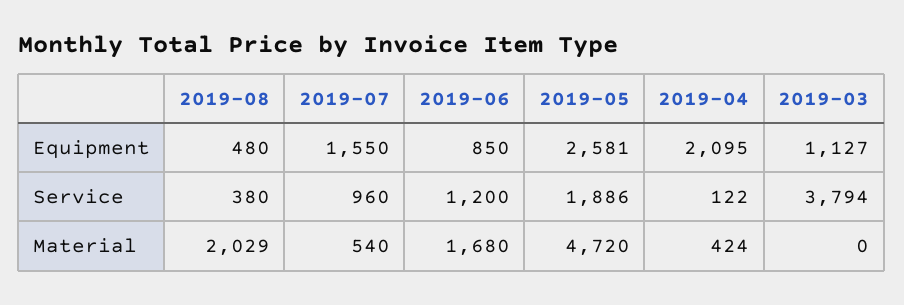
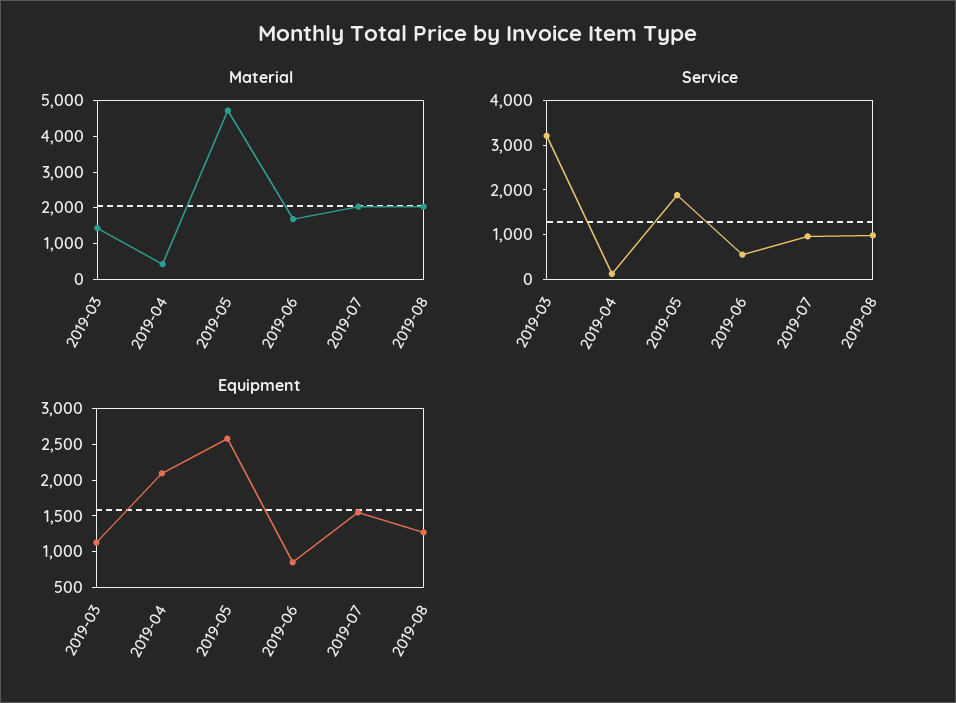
  {
    "Equipment": {
-     "2019-08": 480,
+     "2019-08": 1250,
      "2019-07": 1550,
      "2019-06": 850,
      "2019-05": 2581,
      "2019-04": 2095,
      "2019-03": 1127
    },
    "Service": {
-     "2019-08": 380,
+     "2019-08": 1000,
      "2019-07": 960,
-     "2019-06": 1200,
+     "2019-06": 600,
      "2019-05": 1886,
      "2019-04": 122,
-     "2019-03": 3794
+     "2019-03": 3200
    },
    "Material": {
      "2019-08": 2029,
-     "2019-07": 540,
+     "2019-07": 2000,
      "2019-06": 1680,
      "2019-05": 4720,
      "2019-04": 424,
-     "2019-03": 0
+     "2019-03": 1500
    }
  }

